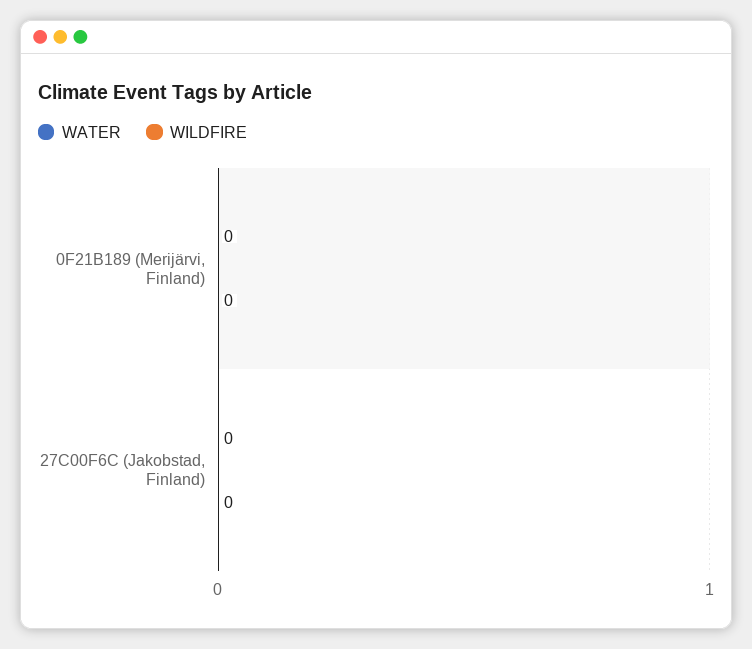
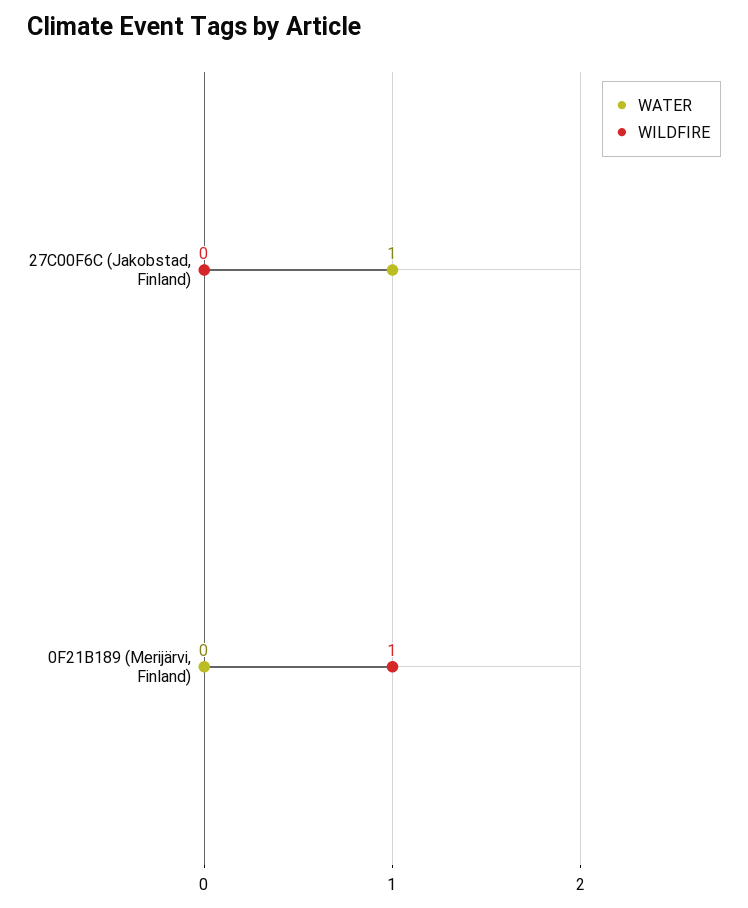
  {
    "WATER": {
      "0F21B189 (Merijärvi, Finland)": 0,
-     "27C00F6C (Jakobstad, Finland)": 0
+     "27C00F6C (Jakobstad, Finland)": 1
    },
    "WILDFIRE": {
-     "0F21B189 (Merijärvi, Finland)": 0,
+     "0F21B189 (Merijärvi, Finland)": 1,
      "27C00F6C (Jakobstad, Finland)": 0
    }
  }

